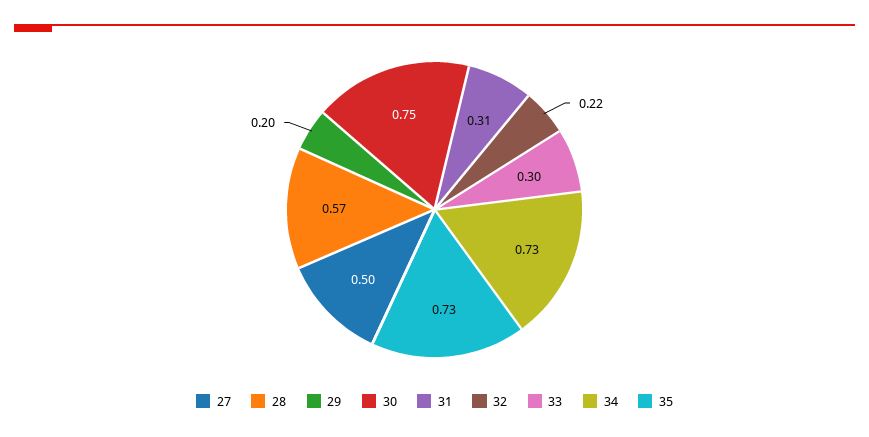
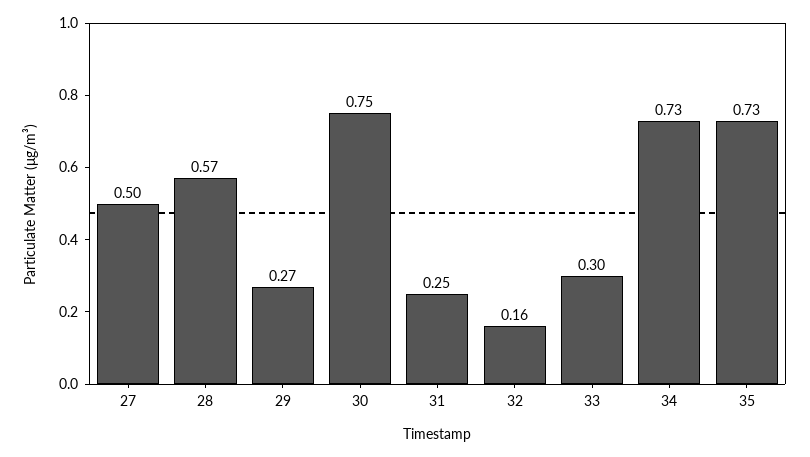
  {
    "27": 0.5,
    "28": 0.57,
-   "29": 0.2,
+   "29": 0.27,
    "30": 0.75,
-   "31": 0.31,
+   "31": 0.25,
-   "32": 0.22,
+   "32": 0.16,
    "33": 0.3,
    "34": 0.73,
    "35": 0.73
  }

